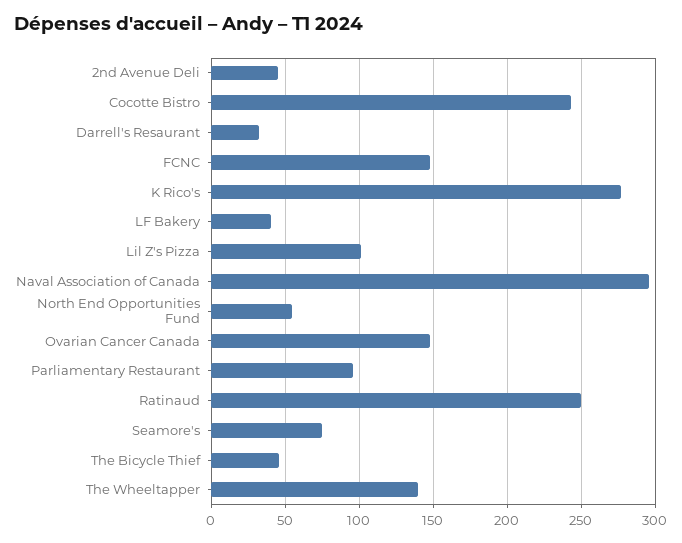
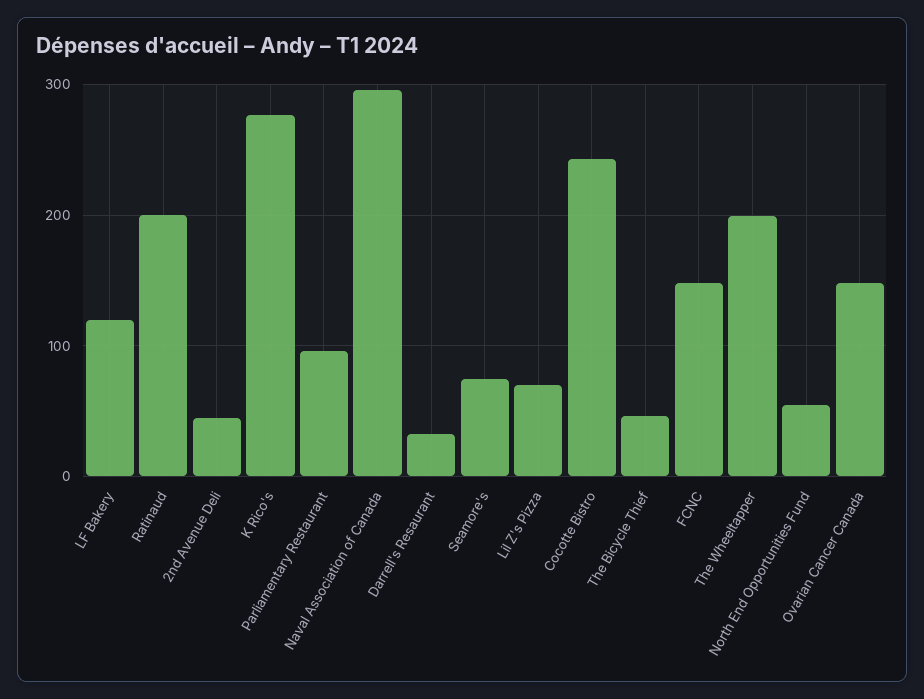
  {
    "2nd Avenue Deli": 45,
    "Cocotte Bistro": 245,
    "Darrell's Resaurant": 30,
    "FCNC": 150,
    "K Rico's": 275,
-   "LF Bakery": 40,
+   "LF Bakery": 120,
-   "Lil Z's Pizza": 100,
+   "Lil Z's Pizza": 70,
    "Naval Association of Canada": 295,
    "North End Opportunities Fund": 55,
    "Ovarian Cancer Canada": 150,
    "Parliamentary Restaurant": 95,
-   "Ratinaud": 250,
+   "Ratinaud": 200,
    "Seamore's": 75,
    "The Bicycle Thief": 45,
-   "The Wheeltapper": 140
+   "The Wheeltapper": 200
  }

